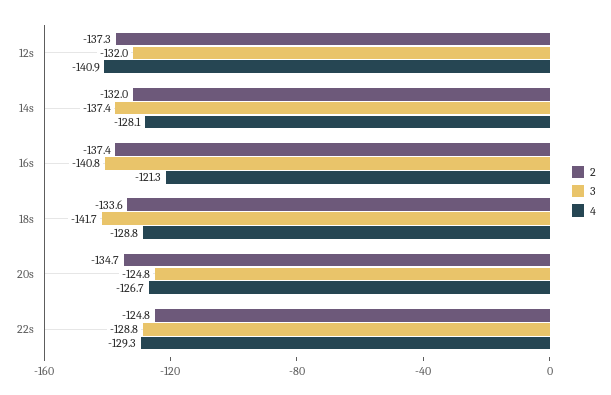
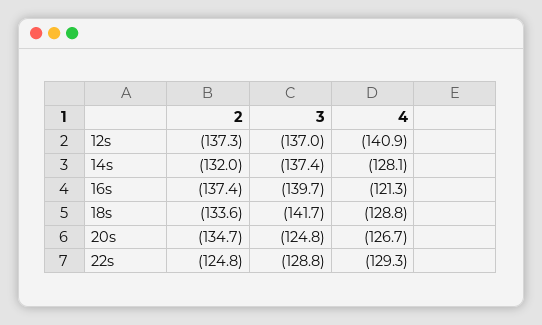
  {
    "2": {
      "12s": -137.3,
      "14s": -132,
      "16s": -137.4,
      "18s": -133.6,
      "20s": -134.7,
      "22s": -124.8
    },
    "3": {
-     "12s": -132,
+     "12s": -137,
      "14s": -137.4,
-     "16s": -140.8,
+     "16s": -139.7,
      "18s": -141.7,
      "20s": -124.8,
      "22s": -128.8
    },
    "4": {
      "12s": -140.9,
      "14s": -128.1,
      "16s": -121.3,
      "18s": -128.8,
      "20s": -126.7,
      "22s": -129.3
    }
  }

